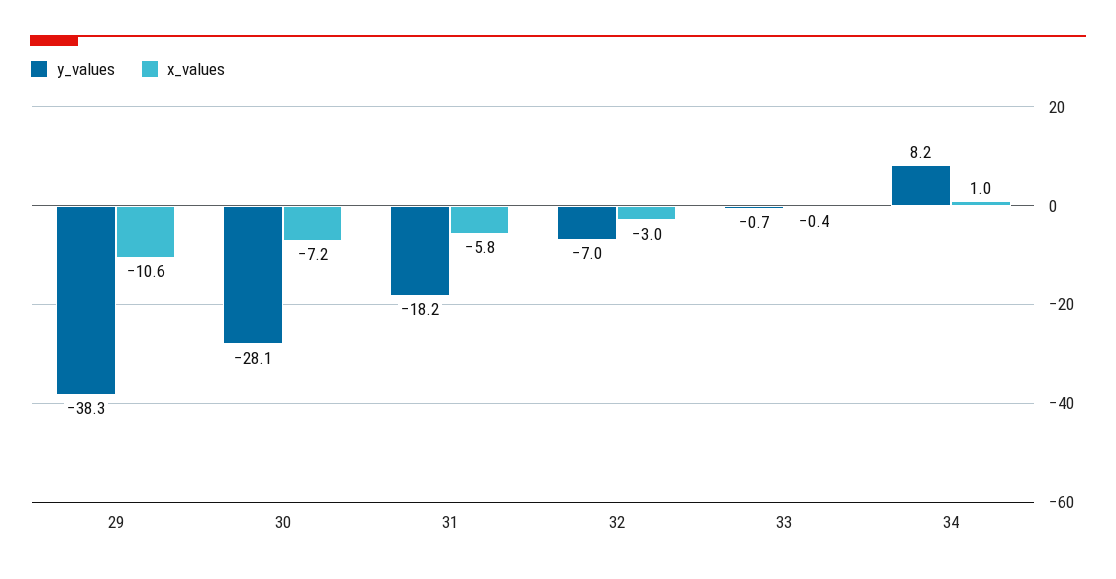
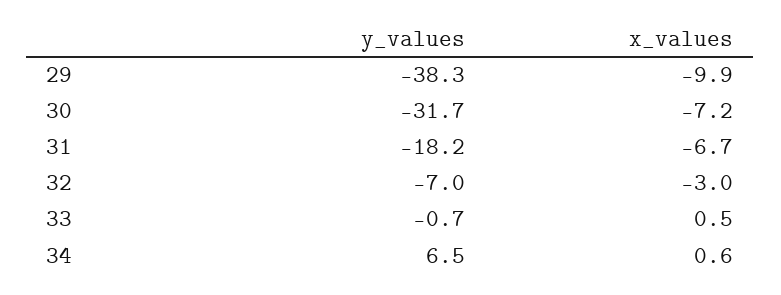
  {
    "y_values": {
      "29": -38.3,
-     "30": -28.1,
+     "30": -31.7,
      "31": -18.2,
      "32": -7,
      "33": -0.7,
-     "34": 8.2
+     "34": 6.5
    },
    "x_values": {
-     "29": -10.6,
+     "29": -9.9,
      "30": -7.2,
-     "31": -5.8,
+     "31": -6.7,
      "32": -3,
-     "33": -0.4,
+     "33": 0.5,
-     "34": 1
+     "34": 0.6
    }
  }

